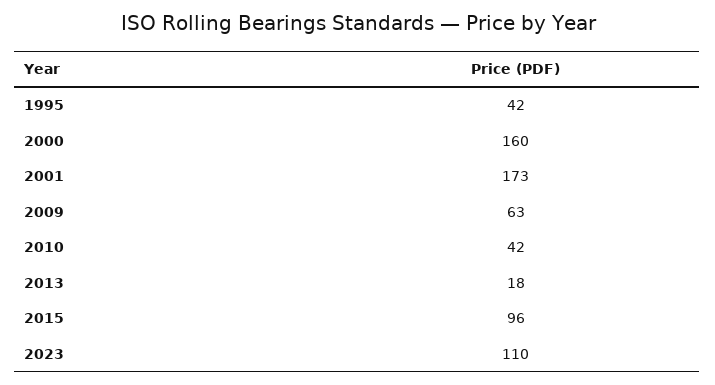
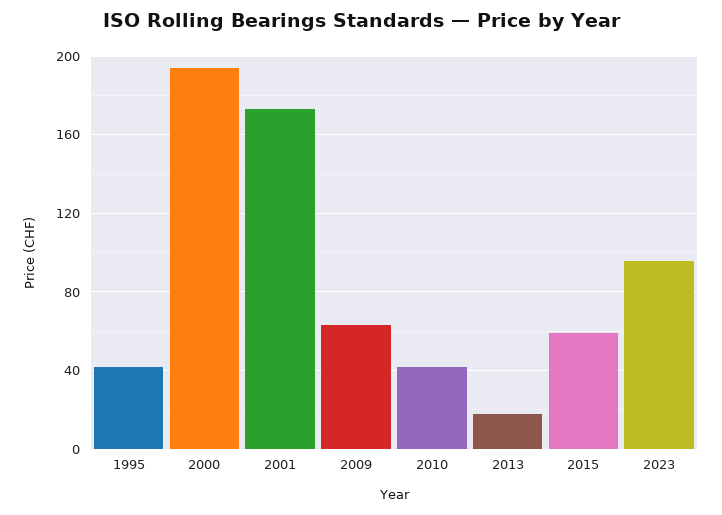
  {
    "1995": 42,
-   "2000": 160,
+   "2000": 195,
    "2001": 173,
    "2009": 63,
    "2010": 42,
    "2013": 18,
-   "2015": 96,
+   "2015": 60,
-   "2023": 110
+   "2023": 95
  }

